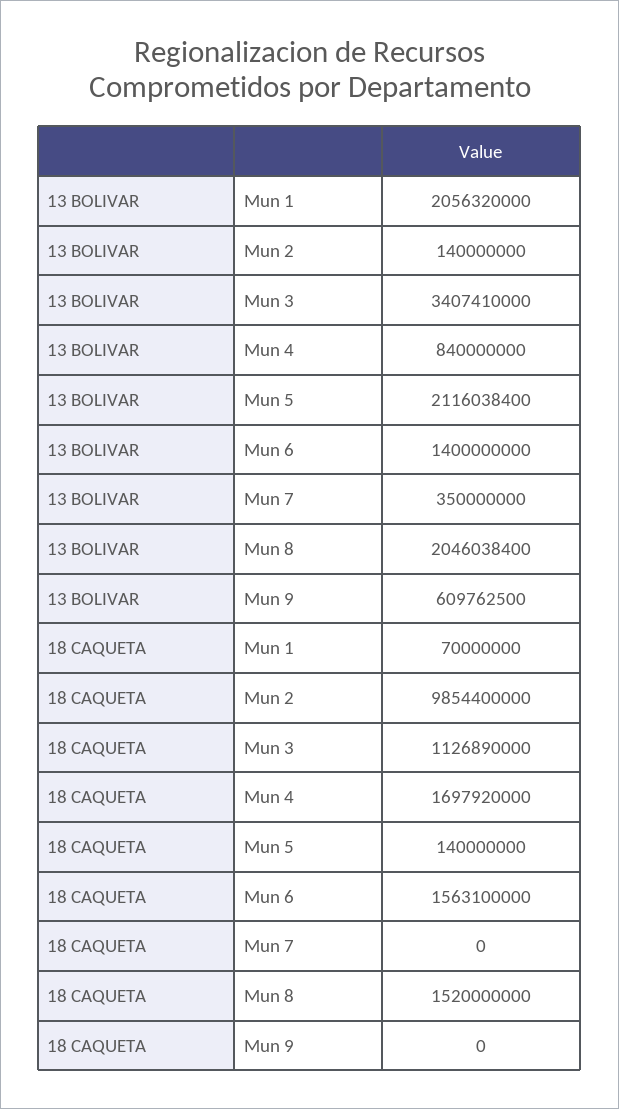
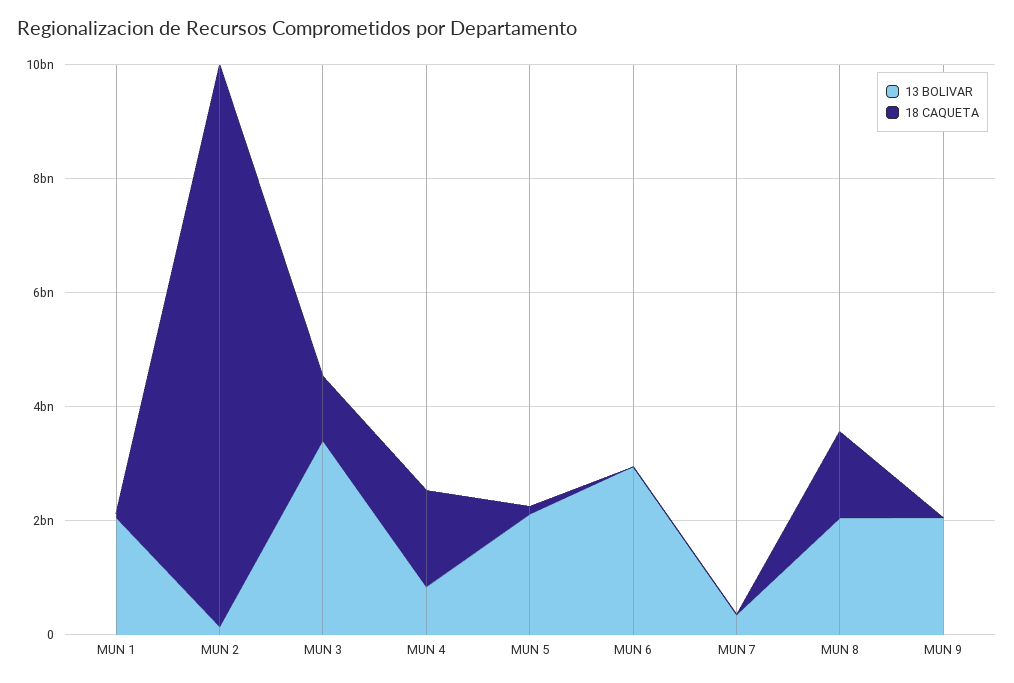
  {
    "13 BOLIVAR": {
      "Mun 1": 2056320000,
      "Mun 2": 140000000,
      "Mun 3": 3407410000,
      "Mun 4": 840000000,
      "Mun 5": 2116038400,
-     "Mun 6": 1400000000,
+     "Mun 6": 3000000000,
      "Mun 7": 350000000,
      "Mun 8": 2046038400,
-     "Mun 9": 609762500
+     "Mun 9": 2000000000
    },
    "18 CAQUETA": {
      "Mun 1": 70000000,
      "Mun 2": 9854400000,
      "Mun 3": 1126890000,
      "Mun 4": 1697920000,
      "Mun 5": 140000000,
-     "Mun 6": 1563100000,
+     "Mun 6": 0,
      "Mun 7": 0,
      "Mun 8": 1520000000,
      "Mun 9": 0
    }
  }

